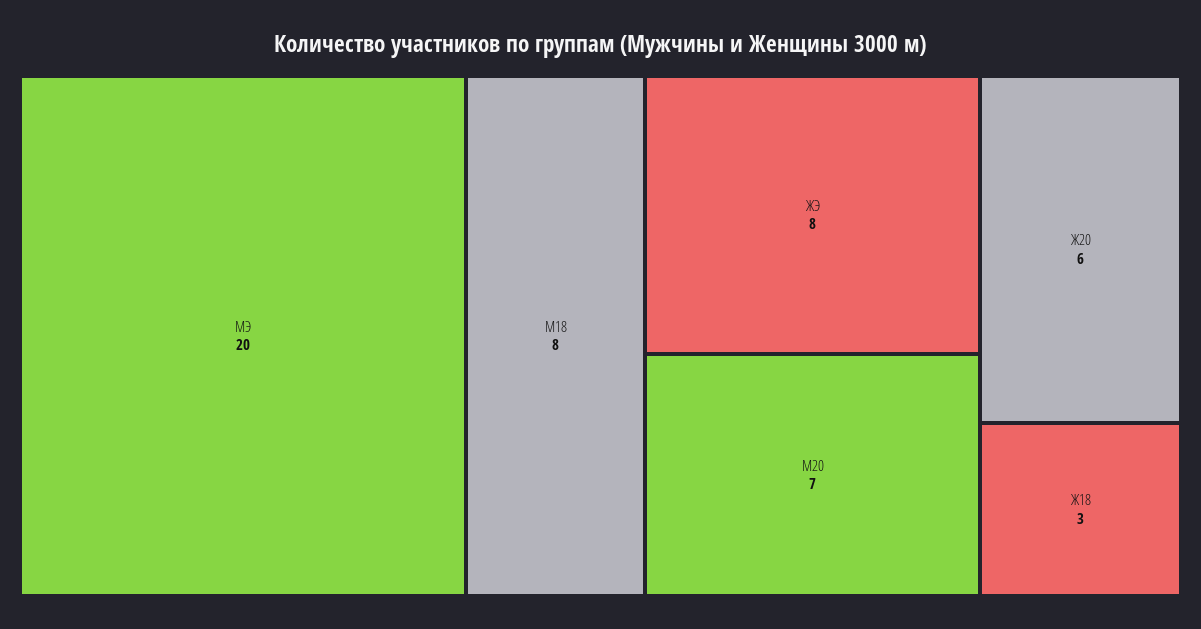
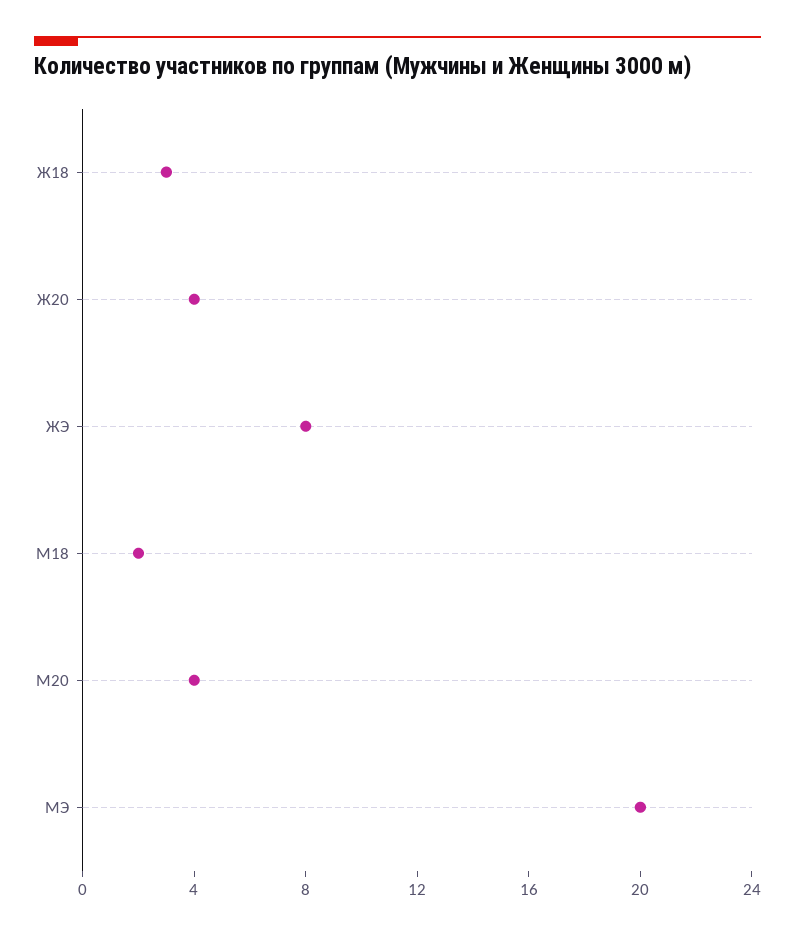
  {
    "МЭ": 20,
-   "М18": 8,
+   "М18": 2,
    "ЖЭ": 8,
-   "М20": 7,
+   "М20": 4,
-   "Ж20": 6,
+   "Ж20": 4,
    "Ж18": 3
  }

